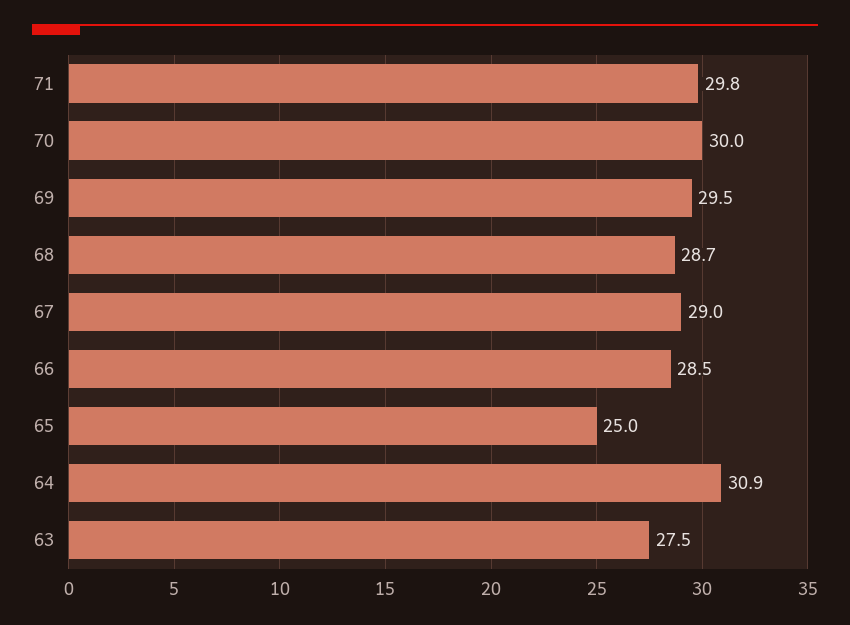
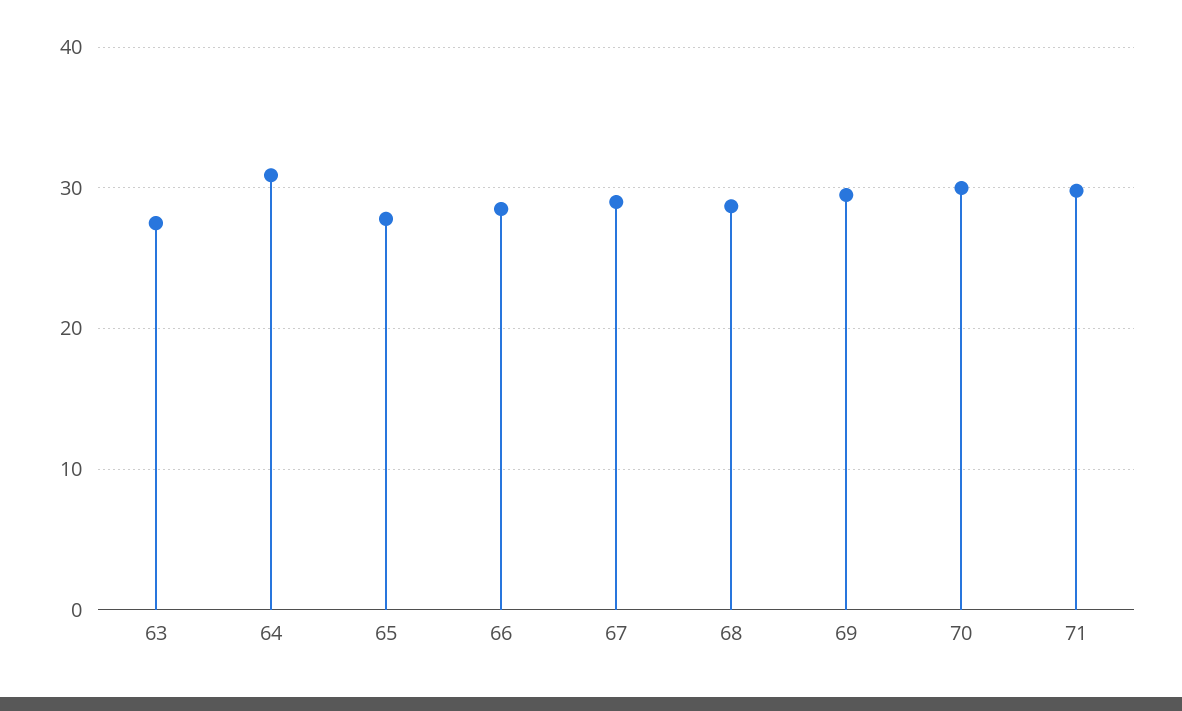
  {
    "71": 29.8,
    "70": 30,
    "69": 29.5,
    "68": 28.7,
    "67": 29,
    "66": 28.5,
-   "65": 25,
+   "65": 28,
    "64": 30.9,
    "63": 27.5
  }

